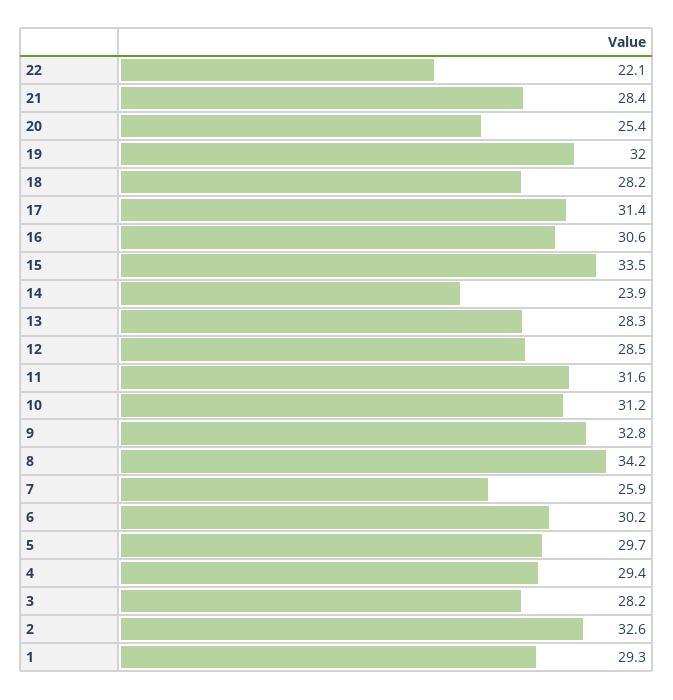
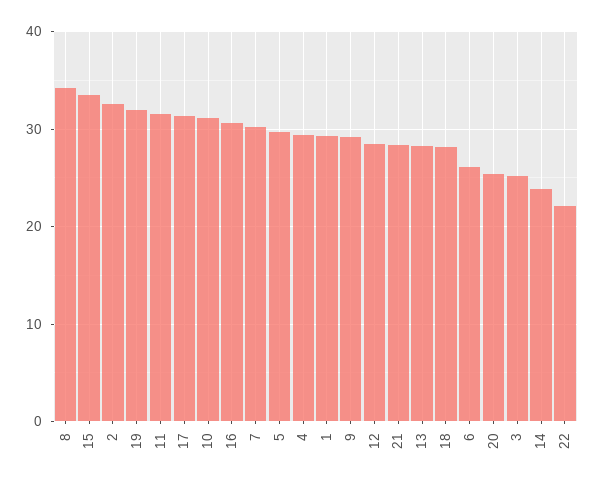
  {
    "22": 22.1,
    "21": 28.4,
    "20": 25.4,
    "19": 32,
    "18": 28.2,
    "17": 31.4,
    "16": 30.6,
    "15": 33.5,
    "14": 23.9,
    "13": 28.3,
    "12": 28.5,
    "11": 31.6,
    "10": 31.2,
-   "9": 32.8,
+   "9": 29,
    "8": 34.2,
-   "7": 25.9,
+   "7": 30,
-   "6": 30.2,
+   "6": 26,
    "5": 29.7,
    "4": 29.4,
-   "3": 28.2,
+   "3": 25,
    "2": 32.6,
    "1": 29.3
  }

